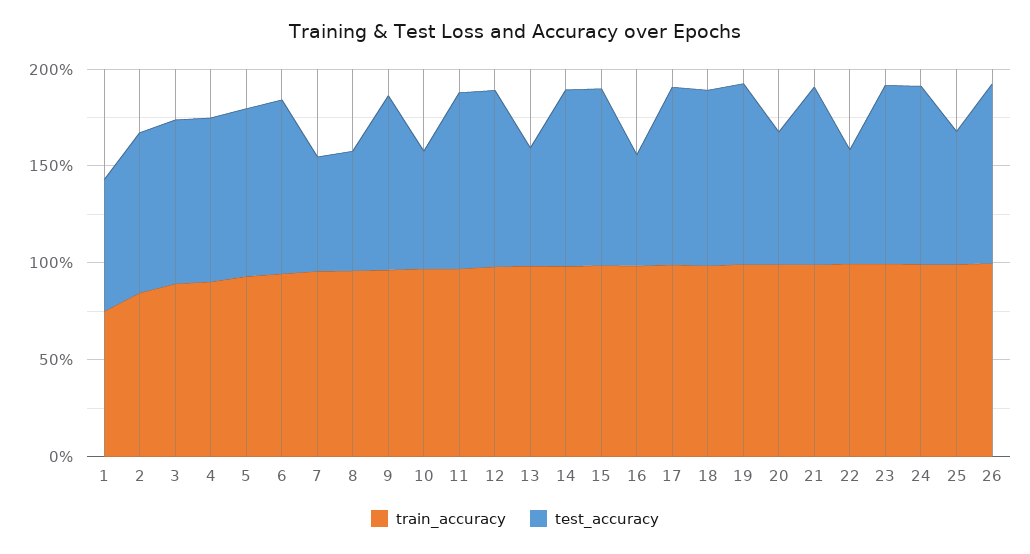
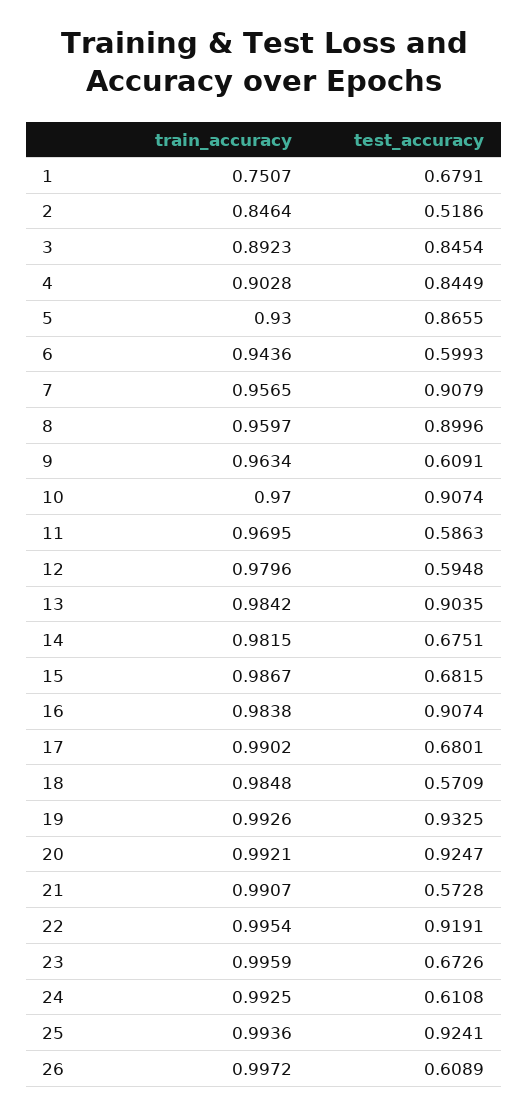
  {
    "train_accuracy": {
      "1": 0.7507,
      "2": 0.8464,
      "3": 0.8923,
      "4": 0.9028,
      "5": 0.93,
      "6": 0.9436,
      "7": 0.9565,
      "8": 0.9597,
      "9": 0.9634,
      "10": 0.97,
      "11": 0.9695,
      "12": 0.9796,
      "13": 0.9842,
      "14": 0.9815,
      "15": 0.9867,
      "16": 0.9838,
      "17": 0.9902,
      "18": 0.9848,
      "19": 0.9926,
      "20": 0.9921,
      "21": 0.9907,
      "22": 0.9954,
      "23": 0.9959,
      "24": 0.9925,
      "25": 0.9936,
      "26": 0.9972
    },
    "test_accuracy": {
      "1": 0.6791,
-     "2": 0.8,
+     "2": 0.5186,
      "3": 0.8454,
      "4": 0.8449,
      "5": 0.8655,
-     "6": 0.9,
+     "6": 0.5993,
-     "7": 0.6,
+     "7": 0.9079,
-     "8": 0.6,
+     "8": 0.8996,
-     "9": 0.9,
+     "9": 0.6091,
-     "10": 0.6,
+     "10": 0.9074,
-     "11": 0.9,
+     "11": 0.5863,
-     "12": 0.9,
+     "12": 0.5948,
-     "13": 0.6,
+     "13": 0.9035,
-     "14": 0.9,
+     "14": 0.6751,
-     "15": 0.9,
+     "15": 0.6815,
-     "16": 0.6,
+     "16": 0.9074,
-     "17": 0.9,
+     "17": 0.6801,
-     "18": 0.9,
+     "18": 0.5709,
      "19": 0.9325,
-     "20": 0.7,
+     "20": 0.9247,
-     "21": 0.9,
+     "21": 0.5728,
-     "22": 0.6,
+     "22": 0.9191,
-     "23": 0.9,
+     "23": 0.6726,
-     "24": 0.9,
+     "24": 0.6108,
-     "25": 0.7,
+     "25": 0.9241,
-     "26": 0.9
+     "26": 0.6089
    }
  }

